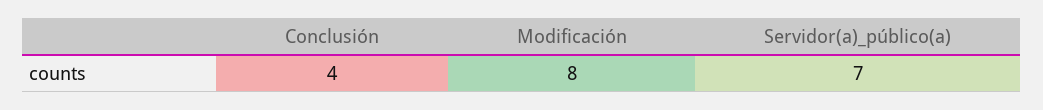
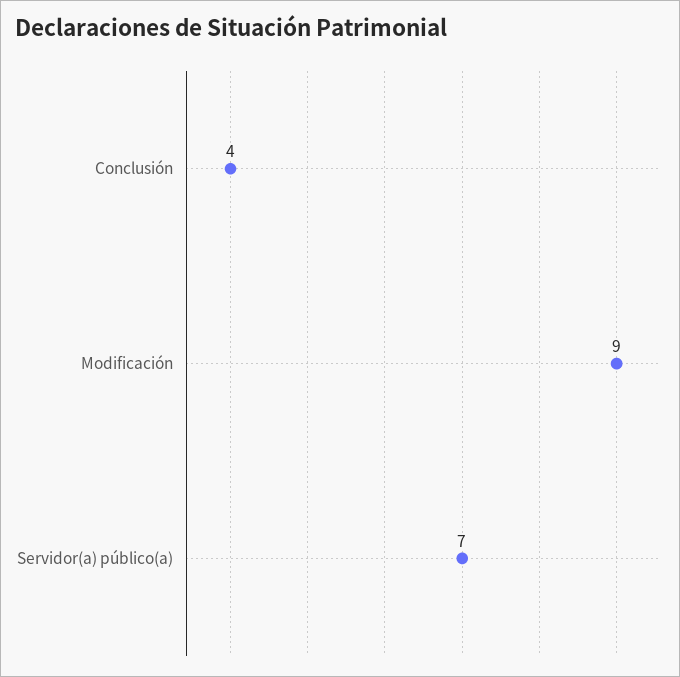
  {
    "Conclusión": 4,
-   "Modificación": 8,
+   "Modificación": 9,
    "Servidor(a)_público(a)": 7
  }

